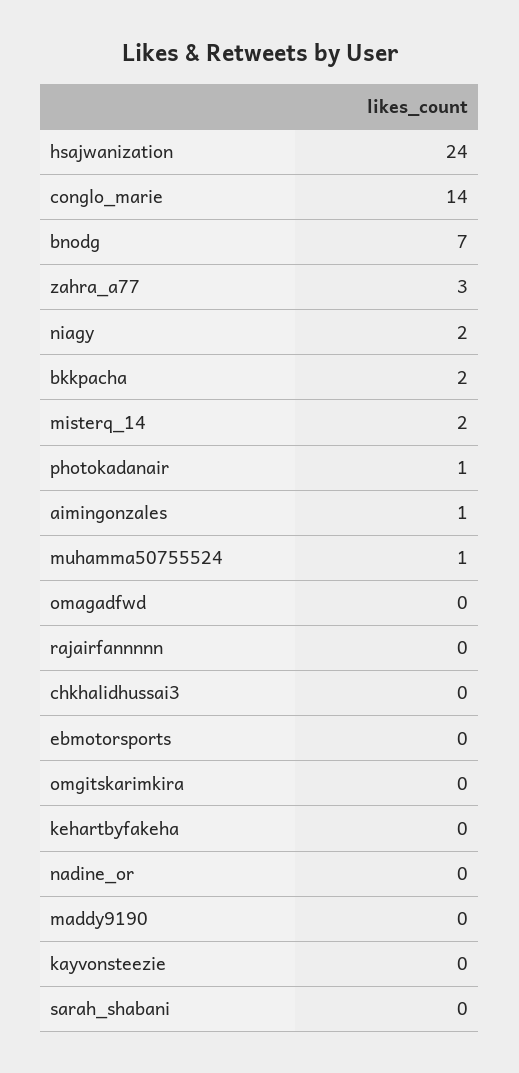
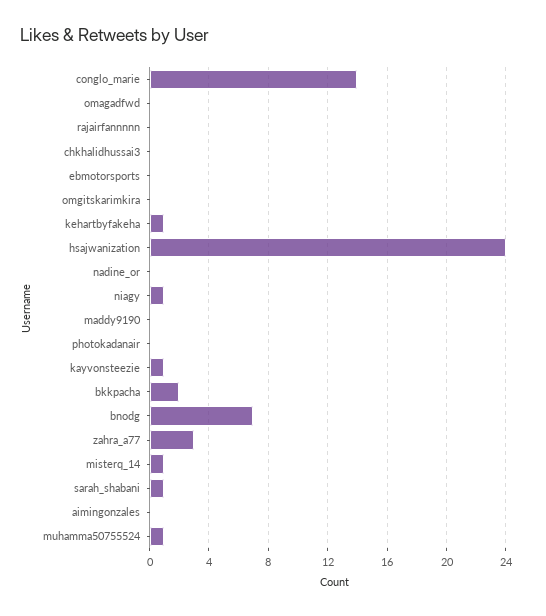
  {
    "hsajwanization": 24,
    "conglo_marie": 14,
    "bnodg": 7,
    "zahra_a77": 3,
-   "niagy": 2,
+   "niagy": 1,
    "bkkpacha": 2,
-   "misterq_14": 2,
+   "misterq_14": 1,
-   "photokadanair": 1,
+   "photokadanair": 0,
-   "aimingonzales": 1,
+   "aimingonzales": 0,
    "muhamma50755524": 1,
    "omagadfwd": 0,
    "rajairfannnnn": 0,
    "chkhalidhussai3": 0,
    "ebmotorsports": 0,
    "omgitskarimkira": 0,
-   "kehartbyfakeha": 0,
+   "kehartbyfakeha": 1,
    "nadine_or": 0,
    "maddy9190": 0,
-   "kayvonsteezie": 0,
+   "kayvonsteezie": 1,
-   "sarah_shabani": 0
+   "sarah_shabani": 1
  }

